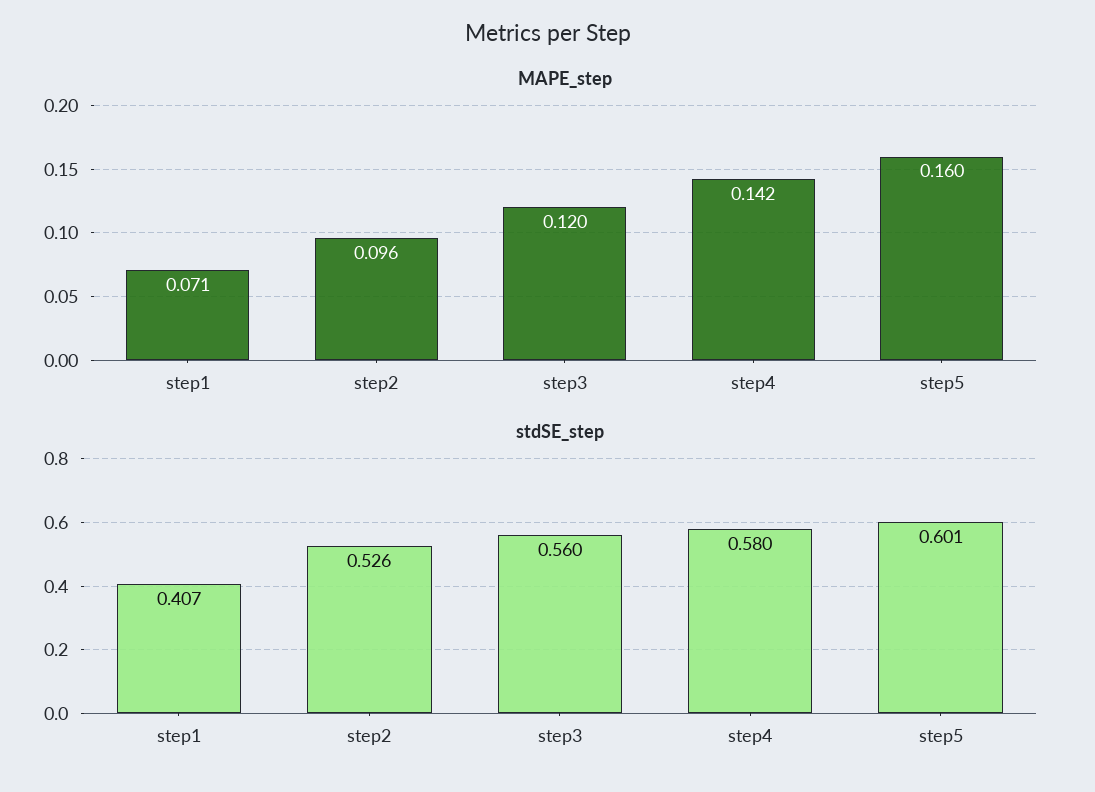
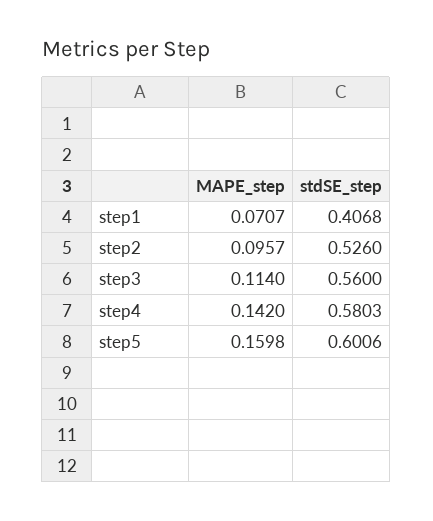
  {
    "MAPE_step": {
      "step1": 0.0707,
      "step2": 0.0957,
-     "step3": 0.12,
+     "step3": 0.114,
      "step4": 0.142,
      "step5": 0.1598
    },
    "stdSE_step": {
      "step1": 0.4068,
      "step2": 0.526,
      "step3": 0.56,
      "step4": 0.5803,
      "step5": 0.6006
    }
  }

